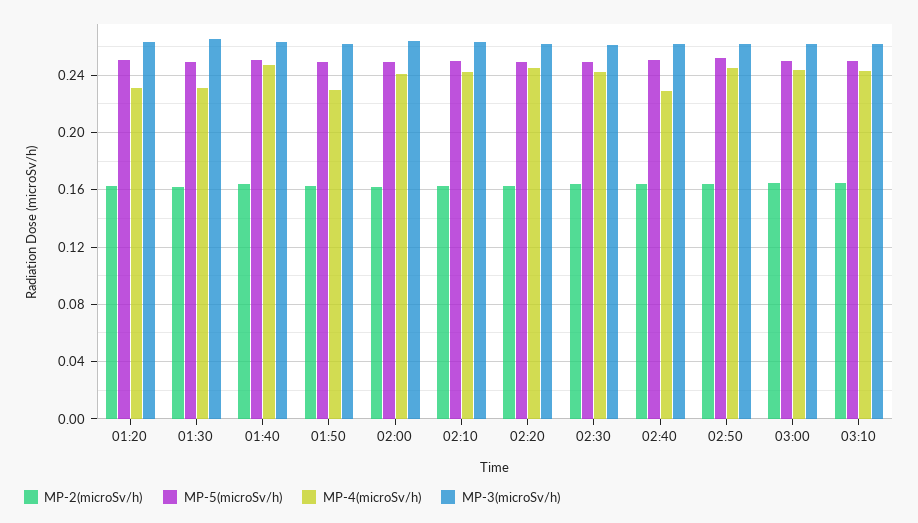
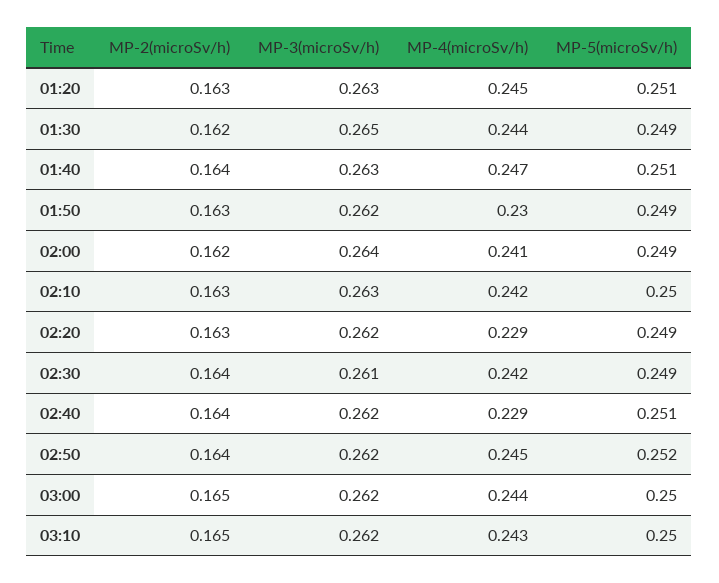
  {
    "MP-2(microSv/h)": {
      "01:20": 0.163,
      "01:30": 0.162,
      "01:40": 0.164,
      "01:50": 0.163,
      "02:00": 0.162,
      "02:10": 0.163,
      "02:20": 0.163,
      "02:30": 0.164,
      "02:40": 0.164,
      "02:50": 0.164,
      "03:00": 0.165,
      "03:10": 0.165
    },
    "MP-5(microSv/h)": {
      "01:20": 0.251,
      "01:30": 0.249,
      "01:40": 0.251,
      "01:50": 0.249,
      "02:00": 0.249,
      "02:10": 0.25,
      "02:20": 0.249,
      "02:30": 0.249,
      "02:40": 0.251,
      "02:50": 0.252,
      "03:00": 0.25,
      "03:10": 0.25
    },
    "MP-4(microSv/h)": {
-     "01:20": 0.23,
+     "01:20": 0.245,
-     "01:30": 0.23,
+     "01:30": 0.244,
      "01:40": 0.247,
      "01:50": 0.23,
      "02:00": 0.241,
      "02:10": 0.242,
-     "02:20": 0.245,
+     "02:20": 0.229,
      "02:30": 0.242,
      "02:40": 0.229,
      "02:50": 0.245,
      "03:00": 0.244,
      "03:10": 0.243
    },
    "MP-3(microSv/h)": {
      "01:20": 0.263,
      "01:30": 0.265,
      "01:40": 0.263,
      "01:50": 0.262,
      "02:00": 0.264,
      "02:10": 0.263,
      "02:20": 0.262,
      "02:30": 0.261,
      "02:40": 0.262,
      "02:50": 0.262,
      "03:00": 0.262,
      "03:10": 0.262
    }
  }

